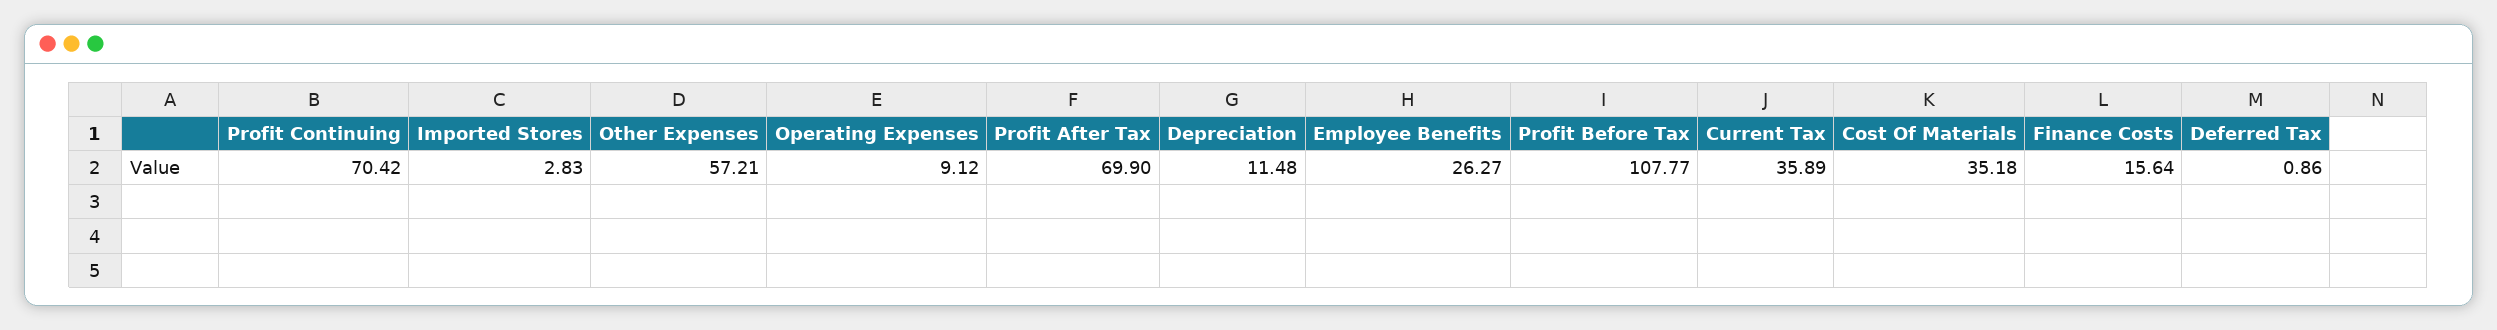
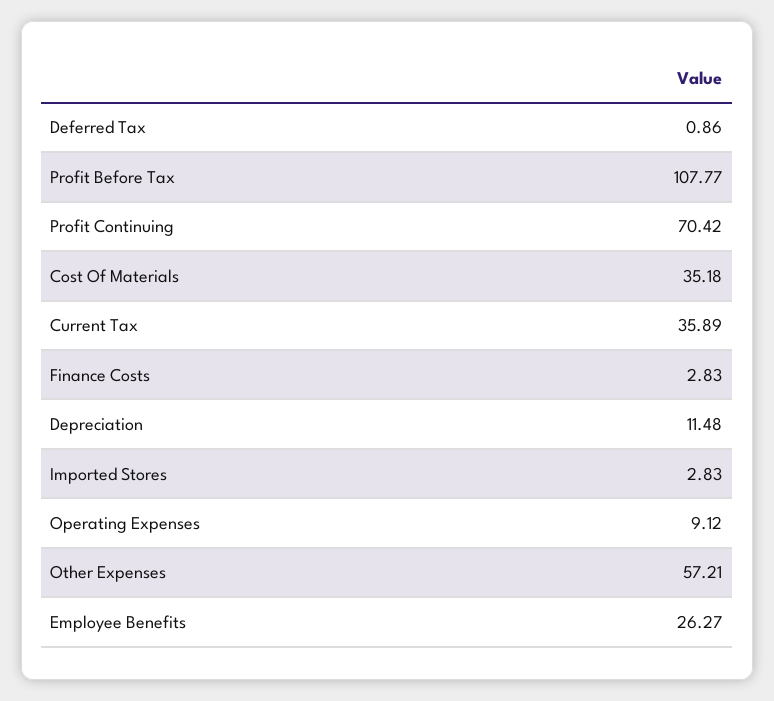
  {
    "Profit Continuing": 70.42,
    "Imported Stores": 2.83,
    "Other Expenses": 57.21,
    "Operating Expenses": 9.12,
-   "Profit After Tax": 69.9,
    "Depreciation": 11.48,
    "Employee Benefits": 26.27,
    "Profit Before Tax": 107.77,
    "Current Tax": 35.89,
    "Cost Of Materials": 35.18,
-   "Finance Costs": 15.64,
+   "Finance Costs": 2.83,
    "Deferred Tax": 0.86
  }

